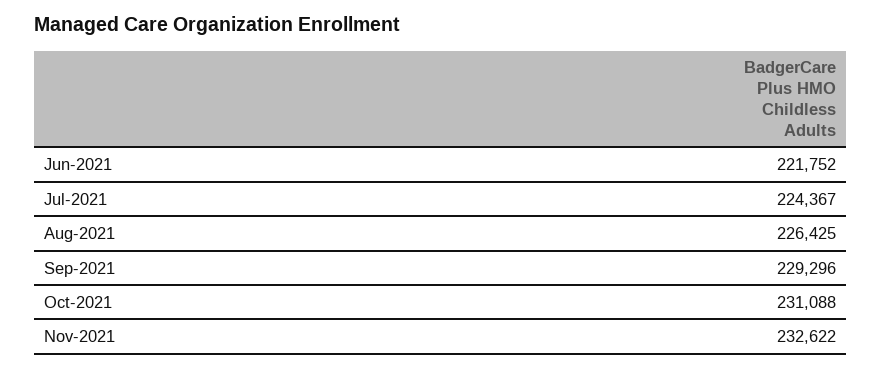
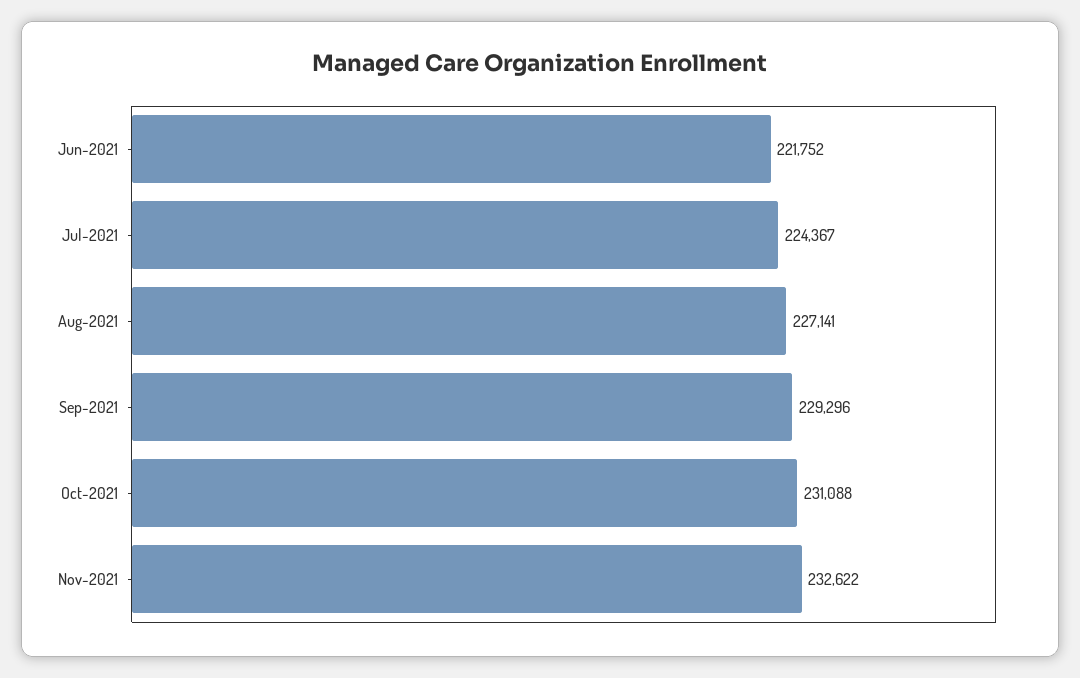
  {
    "Jun-2021": 221752,
    "Jul-2021": 224367,
-   "Aug-2021": 226425,
+   "Aug-2021": 227141,
    "Sep-2021": 229296,
    "Oct-2021": 231088,
    "Nov-2021": 232622
  }

